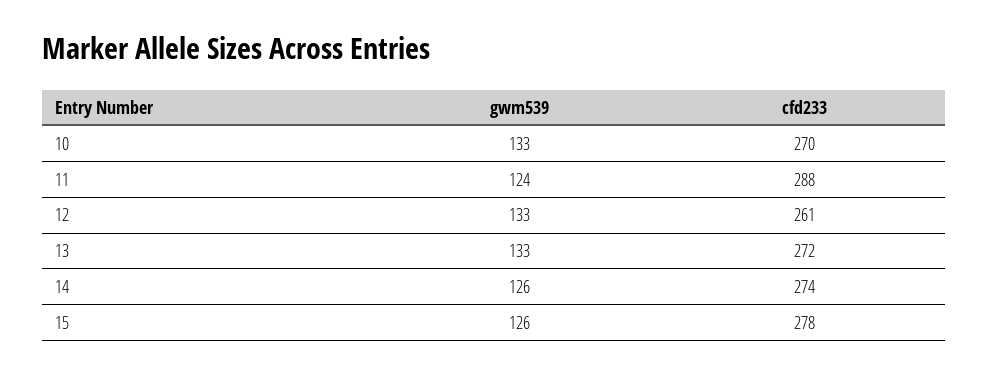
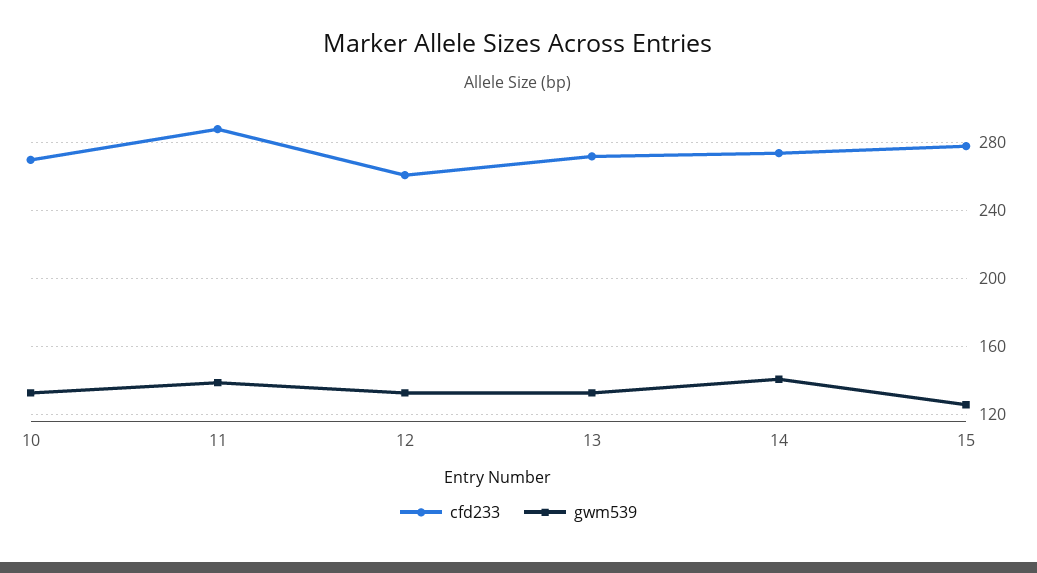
  {
    "gwm539": {
      "10": 133,
-     "11": 124,
+     "11": 140,
      "12": 133,
      "13": 133,
-     "14": 126,
+     "14": 140,
      "15": 126
    },
    "cfd233": {
      "10": 270,
      "11": 288,
      "12": 261,
      "13": 272,
      "14": 274,
      "15": 278
    }
  }

